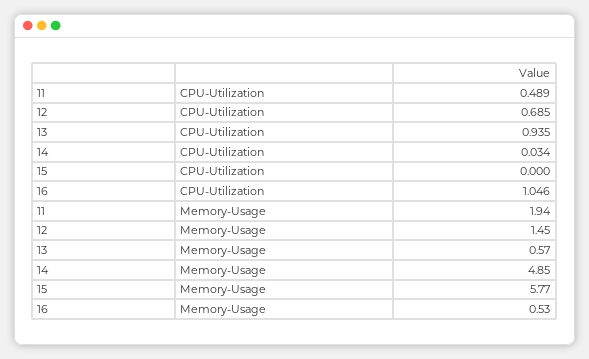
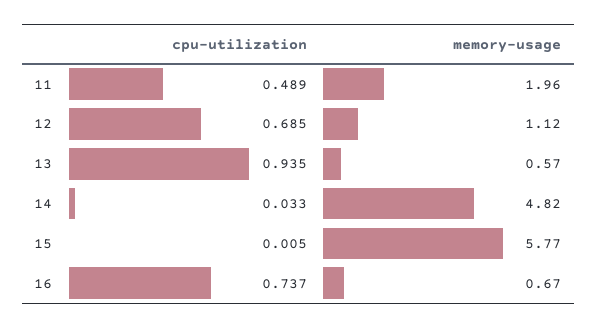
  {
    "11": {
      "CPU-Utilization": 0.489,
-     "Memory-Usage": 1.94
+     "Memory-Usage": 1.96
    },
    "12": {
      "CPU-Utilization": 0.685,
-     "Memory-Usage": 1.45
+     "Memory-Usage": 1.12
    },
    "13": {
      "CPU-Utilization": 0.935,
      "Memory-Usage": 0.57
    },
    "14": {
-     "CPU-Utilization": 0.034,
+     "CPU-Utilization": 0.033,
-     "Memory-Usage": 4.85
+     "Memory-Usage": 4.82
    },
    "15": {
-     "CPU-Utilization": 0,
+     "CPU-Utilization": 0.005,
      "Memory-Usage": 5.77
    },
    "16": {
-     "CPU-Utilization": 1.046,
+     "CPU-Utilization": 0.737,
-     "Memory-Usage": 0.53
+     "Memory-Usage": 0.67
    }
  }

